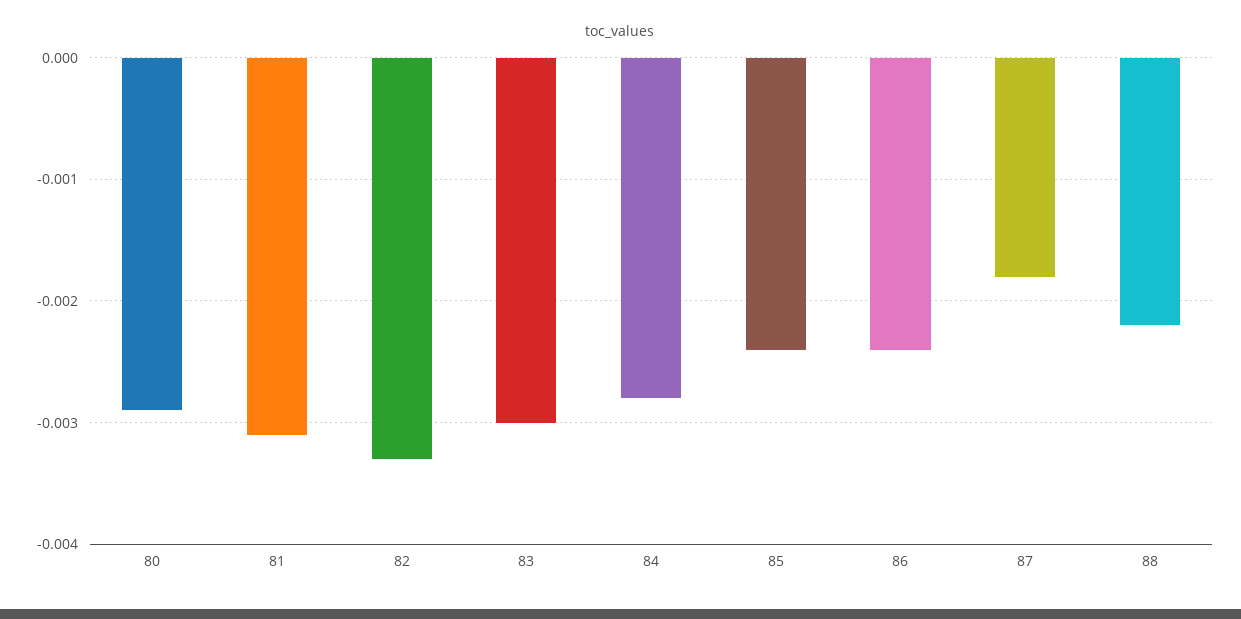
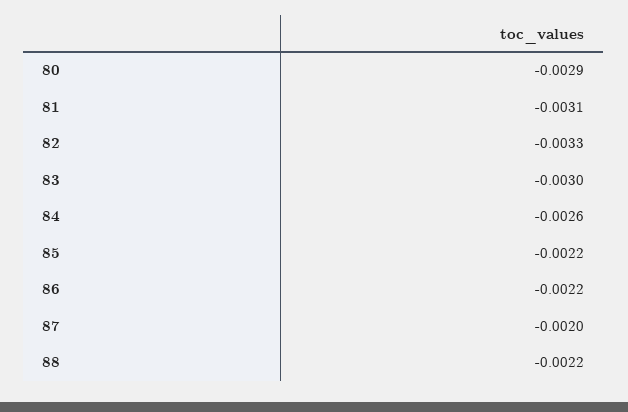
  {
    "80": -0.0029,
    "81": -0.0031,
    "82": -0.0033,
    "83": -0.003,
-   "84": -0.0028,
+   "84": -0.0026,
-   "85": -0.0024,
+   "85": -0.0022,
-   "86": -0.0024,
+   "86": -0.0022,
-   "87": -0.0018,
+   "87": -0.002,
    "88": -0.0022
  }

